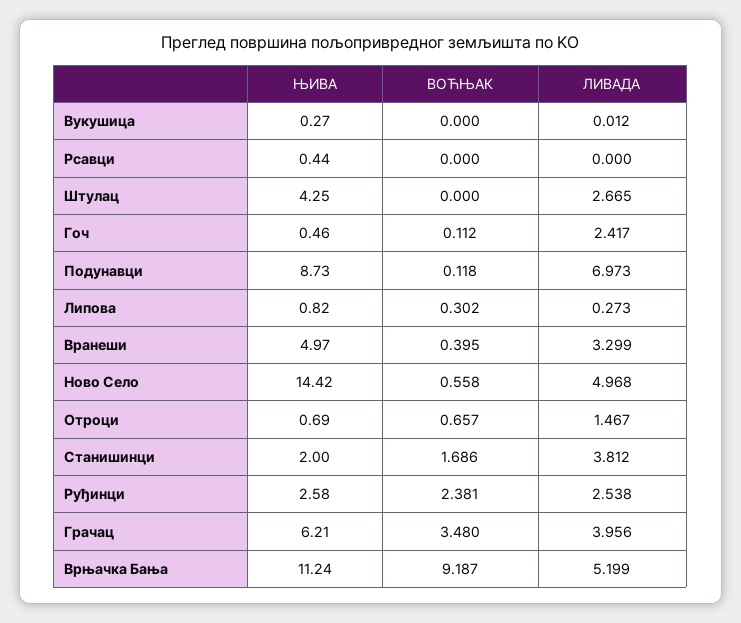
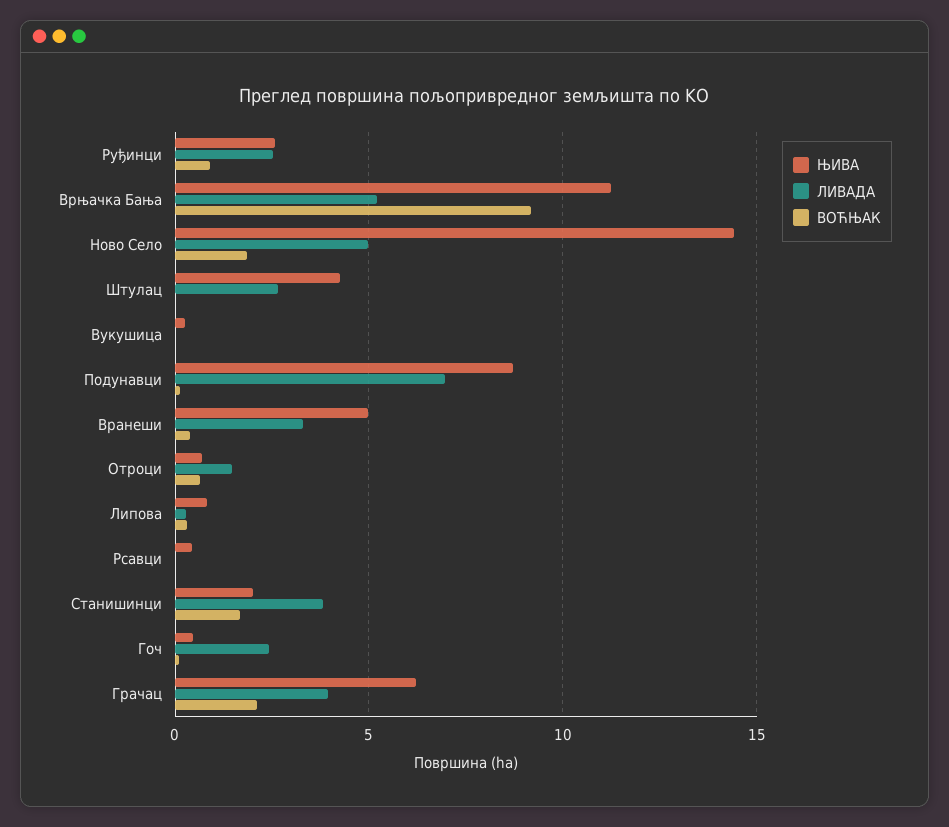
  {
    "ЊИВА": {
      "Вукушица": 0.27,
      "Рсавци": 0.44,
      "Штулац": 4.25,
      "Гоч": 0.46,
      "Подунавци": 8.73,
      "Липова": 0.82,
      "Вранеши": 4.97,
      "Ново Село": 14.42,
      "Отроци": 0.69,
      "Станишинци": 2,
      "Руђинци": 2.58,
      "Грачац": 6.21,
      "Врњачка Бања": 11.24
    },
    "ВОЋЊАК": {
      "Вукушица": 0,
      "Рсавци": 0,
      "Штулац": 0,
      "Гоч": 0.112,
      "Подунавци": 0.118,
      "Липова": 0.302,
      "Вранеши": 0.395,
-     "Ново Село": 0.558,
+     "Ново Село": 2,
      "Отроци": 0.657,
      "Станишинци": 1.686,
-     "Руђинци": 2.381,
+     "Руђинци": 1,
-     "Грачац": 3.48,
+     "Грачац": 2,
      "Врњачка Бања": 9.187
    },
    "ЛИВАДА": {
      "Вукушица": 0.012,
      "Рсавци": 0,
      "Штулац": 2.665,
      "Гоч": 2.417,
      "Подунавци": 6.973,
      "Липова": 0.273,
      "Вранеши": 3.299,
      "Ново Село": 4.968,
      "Отроци": 1.467,
      "Станишинци": 3.812,
      "Руђинци": 2.538,
      "Грачац": 3.956,
      "Врњачка Бања": 5.199
    }
  }

